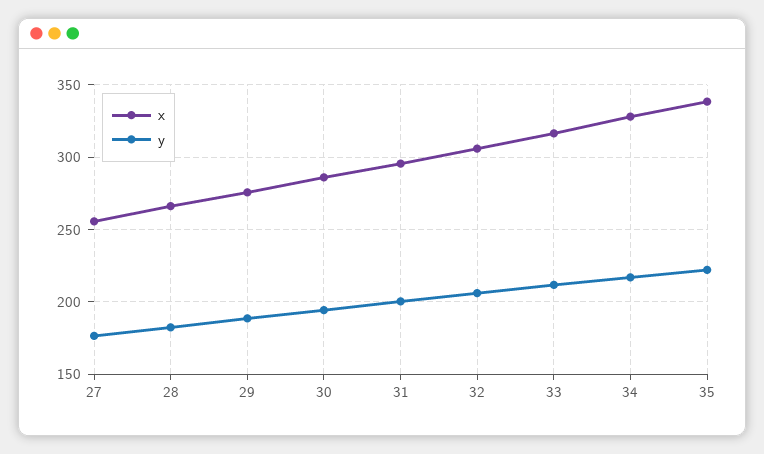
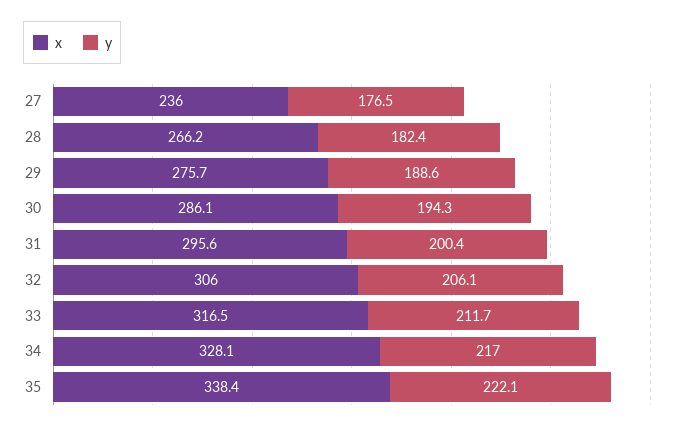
  {
    "x": {
-     "27": 255,
+     "27": 236,
      "28": 266.2,
      "29": 275.7,
      "30": 286.1,
      "31": 295.6,
      "32": 306,
      "33": 316.5,
      "34": 328.1,
      "35": 338.4
    },
    "y": {
      "27": 176.5,
      "28": 182.4,
      "29": 188.6,
      "30": 194.3,
      "31": 200.4,
      "32": 206.1,
      "33": 211.7,
      "34": 217,
      "35": 222.1
    }
  }

